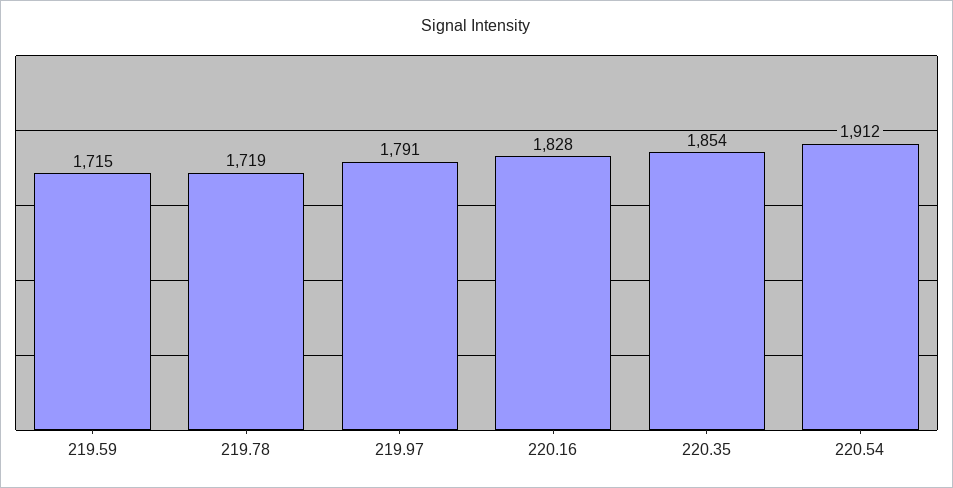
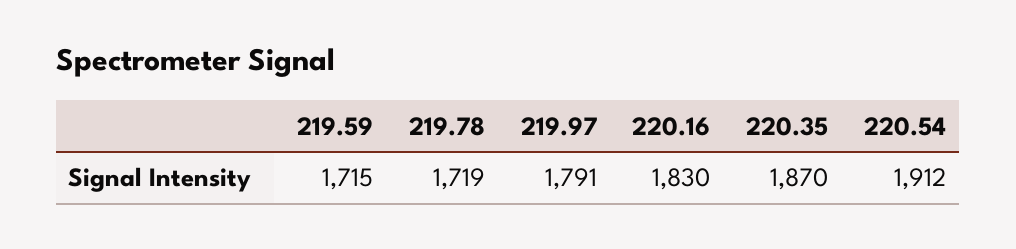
  {
    "219.59": 1715,
    "219.78": 1719,
    "219.97": 1791,
-   "220.16": 1828,
+   "220.16": 1830,
-   "220.35": 1854,
+   "220.35": 1870,
    "220.54": 1912
  }

